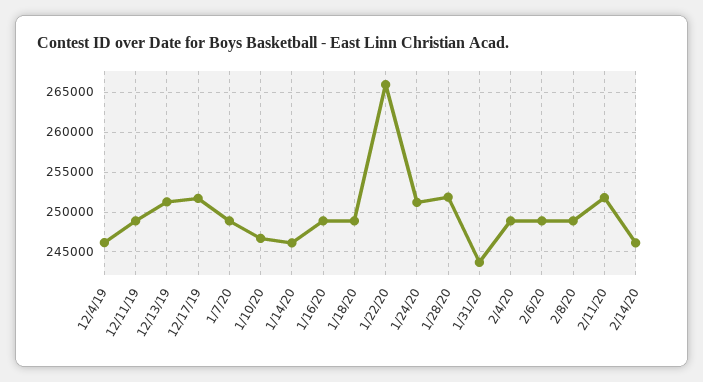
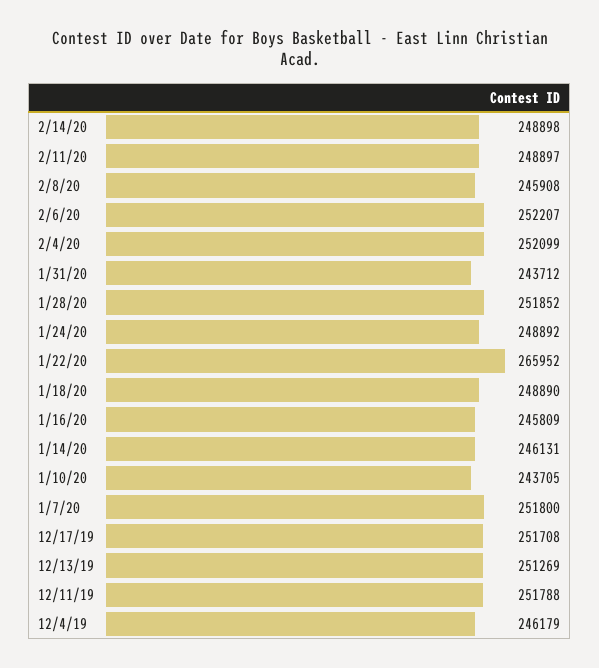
  {
    "12/4/19": 246179,
-   "12/11/19": 249000,
+   "12/11/19": 251788,
    "12/13/19": 251269,
    "12/17/19": 251708,
-   "1/7/20": 249000,
+   "1/7/20": 251800,
-   "1/10/20": 247000,
+   "1/10/20": 243705,
    "1/14/20": 246131,
-   "1/16/20": 249000,
+   "1/16/20": 245809,
    "1/18/20": 248890,
    "1/22/20": 265952,
-   "1/24/20": 251000,
+   "1/24/20": 248892,
    "1/28/20": 251852,
    "1/31/20": 243712,
-   "2/4/20": 249000,
+   "2/4/20": 252099,
-   "2/6/20": 249000,
+   "2/6/20": 252207,
-   "2/8/20": 249000,
+   "2/8/20": 245908,
-   "2/11/20": 252000,
+   "2/11/20": 248897,
-   "2/14/20": 246000
+   "2/14/20": 248898
  }

